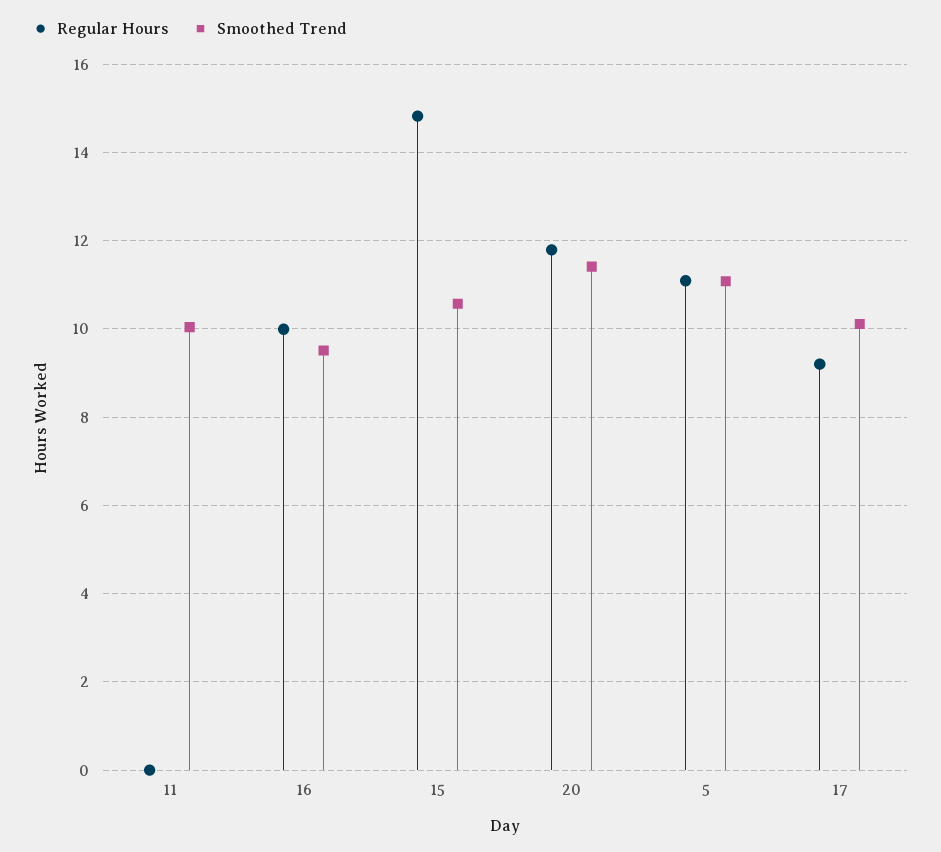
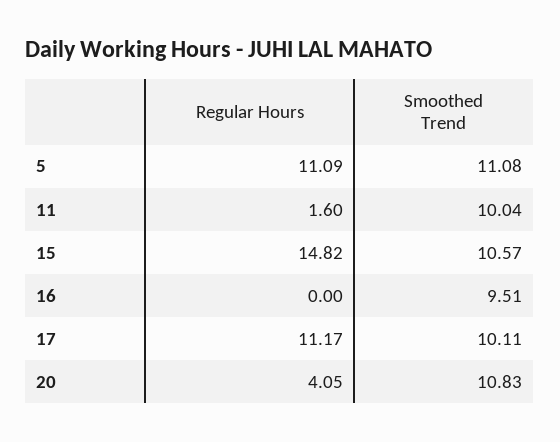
  {
    "Regular Hours": {
-     "11": 0,
+     "11": 1.6,
-     "16": 10,
+     "16": 0,
      "15": 14.82,
-     "20": 11.8,
+     "20": 4.05,
      "5": 11.09,
-     "17": 9.2
+     "17": 11.17
    },
    "Smoothed Trend": {
      "11": 10.04,
      "16": 9.51,
      "15": 10.57,
-     "20": 11.4,
+     "20": 10.83,
      "5": 11.08,
      "17": 10.11
    }
  }

